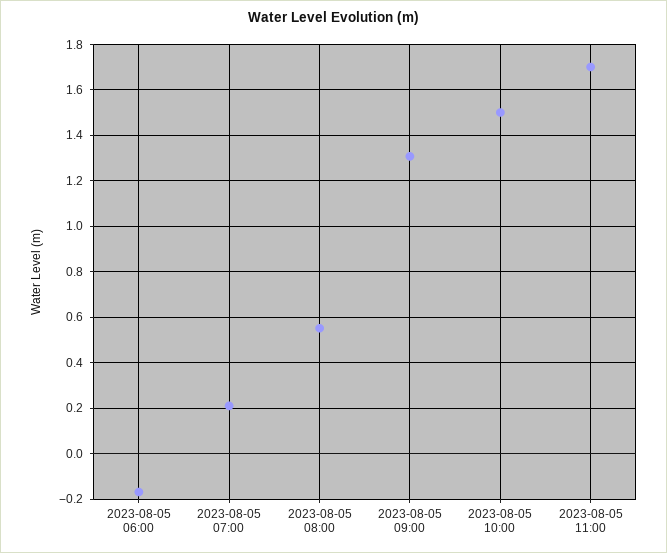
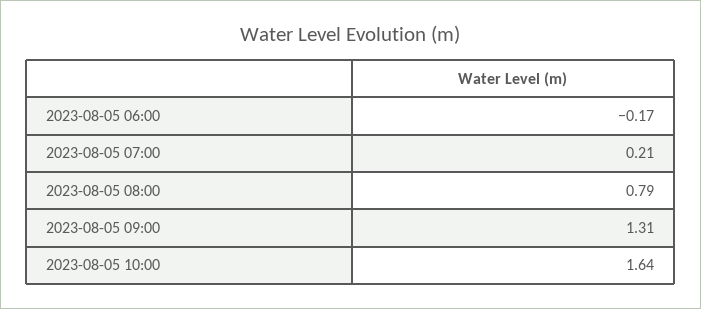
  {
    "2023-08-05 06:00": -0.17,
    "2023-08-05 07:00": 0.21,
-   "2023-08-05 08:00": 0.55,
+   "2023-08-05 08:00": 0.79,
    "2023-08-05 09:00": 1.31,
-   "2023-08-05 10:00": 1.5,
+   "2023-08-05 10:00": 1.64
-   "2023-08-05 11:00": 1.7
  }

